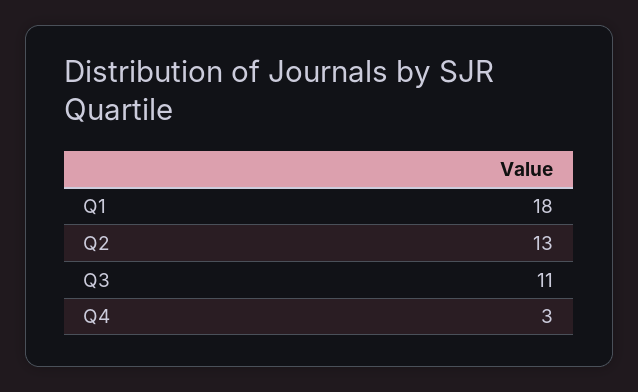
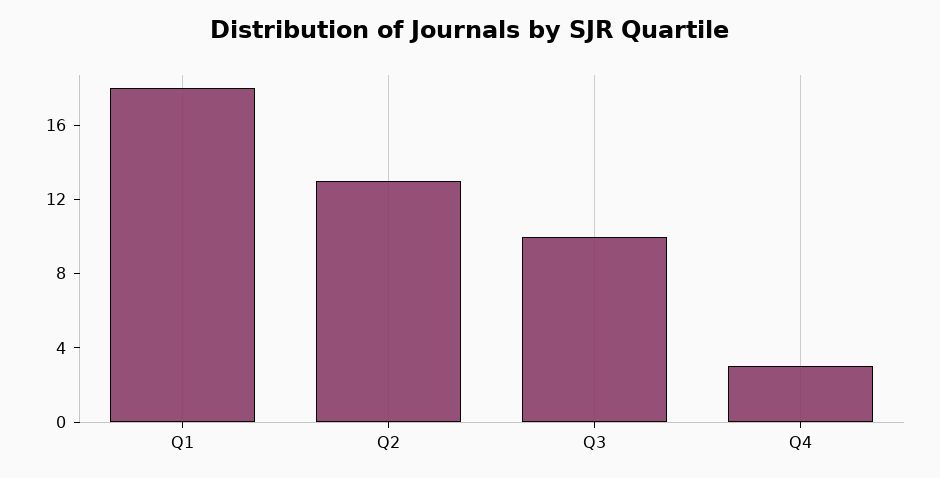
  {
    "Q1": 18,
    "Q2": 13,
-   "Q3": 11,
+   "Q3": 10,
    "Q4": 3
  }

